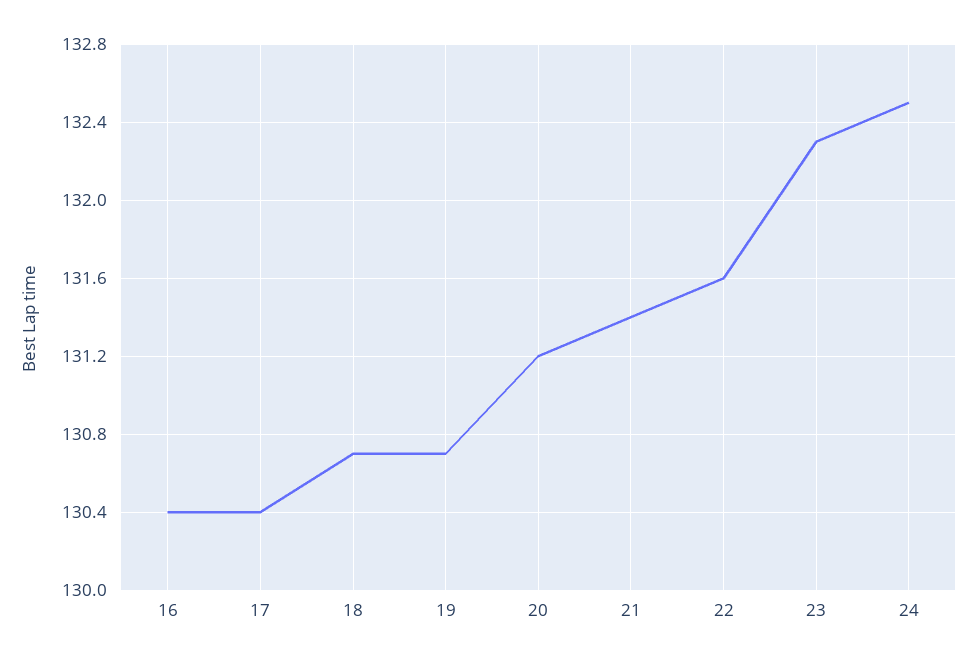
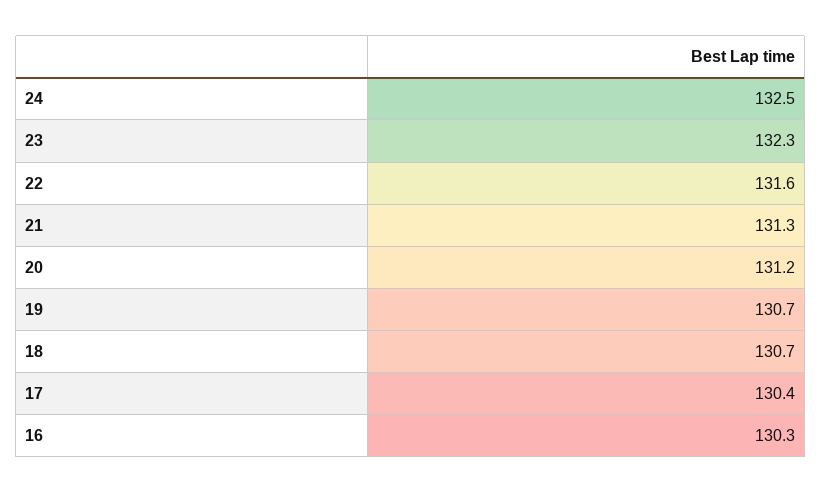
  {
-   "16": 130.4,
+   "16": 130.3,
    "17": 130.4,
    "18": 130.7,
    "19": 130.7,
    "20": 131.2,
-   "21": 131.4,
+   "21": 131.3,
    "22": 131.6,
    "23": 132.3,
    "24": 132.5
  }

